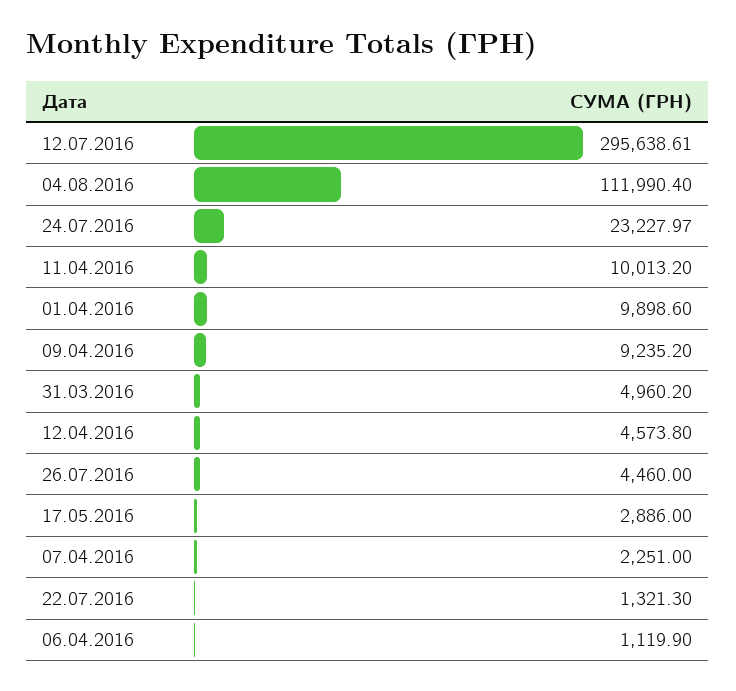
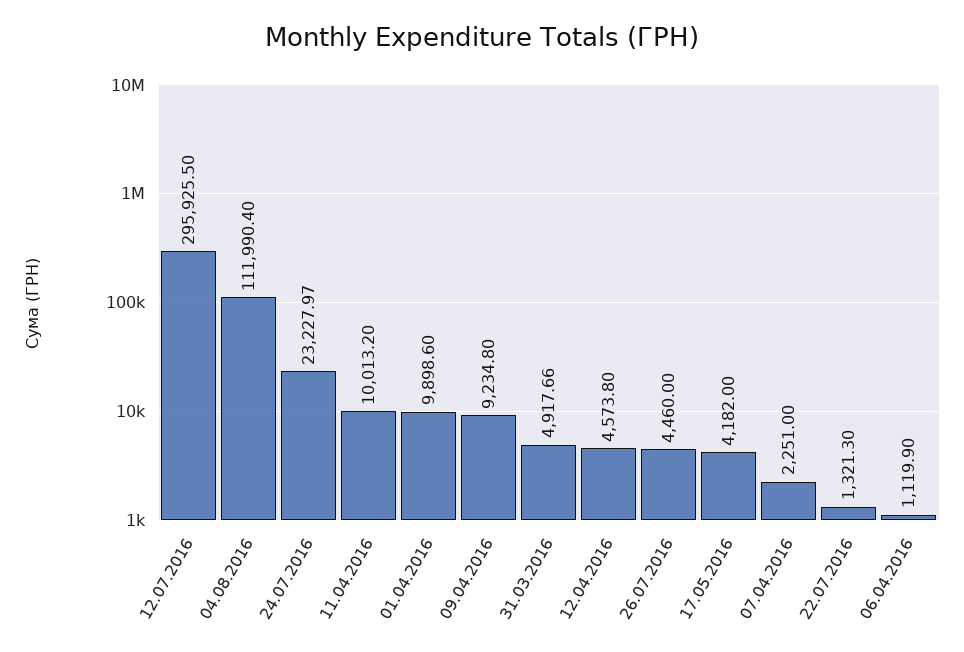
  {
-   "12.07.2016": 295638.61,
+   "12.07.2016": 295925.5,
    "04.08.2016": 111990.4,
    "24.07.2016": 23227.97,
    "11.04.2016": 10013.2,
    "01.04.2016": 9898.6,
-   "09.04.2016": 9235.2,
+   "09.04.2016": 9234.8,
-   "31.03.2016": 4960.2,
+   "31.03.2016": 4917.66,
    "12.04.2016": 4573.8,
    "26.07.2016": 4460,
-   "17.05.2016": 2886,
+   "17.05.2016": 4182,
    "07.04.2016": 2251,
    "22.07.2016": 1321.3,
    "06.04.2016": 1119.9
  }

